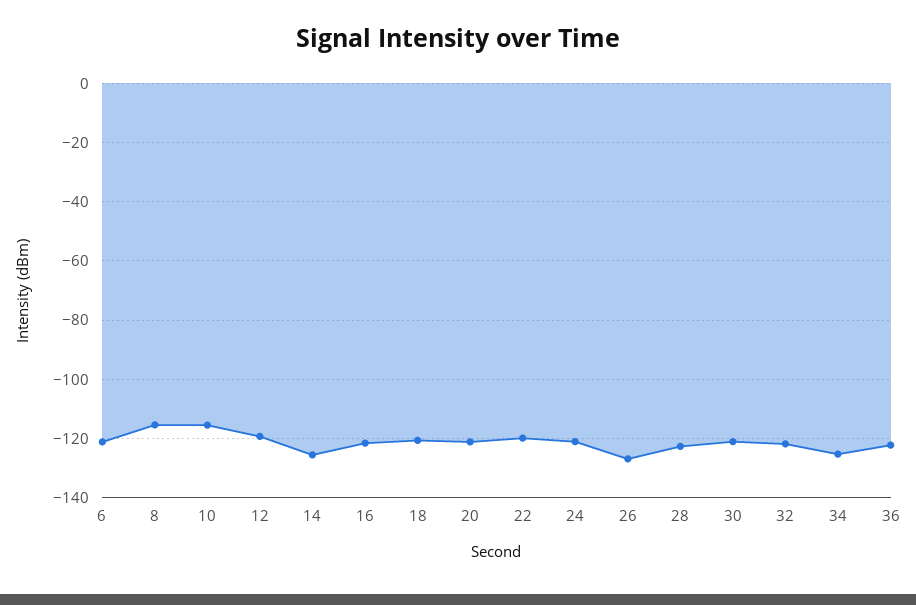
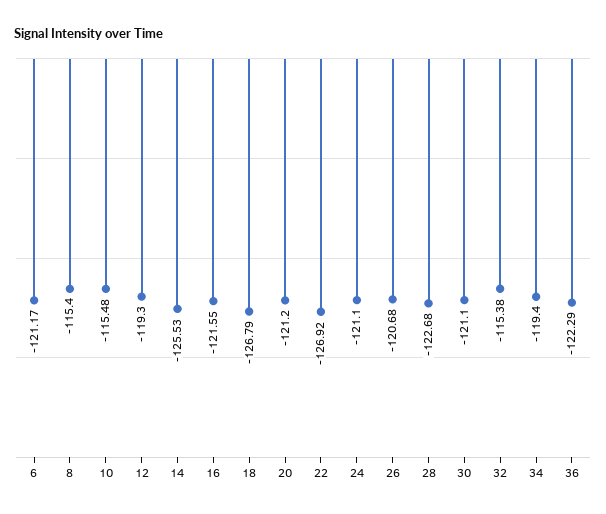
  {
    "6": -121.17,
    "8": -115.4,
    "10": -115.48,
    "12": -119.3,
    "14": -125.53,
    "16": -121.55,
-   "18": -120,
+   "18": -126.79,
    "20": -121.2,
-   "22": -120,
+   "22": -126.92,
    "24": -121.1,
-   "26": -127.5,
+   "26": -120.68,
    "28": -122.68,
    "30": -121.1,
-   "32": -122.5,
+   "32": -115.38,
-   "34": -125,
+   "34": -119.4,
    "36": -122.29
  }

